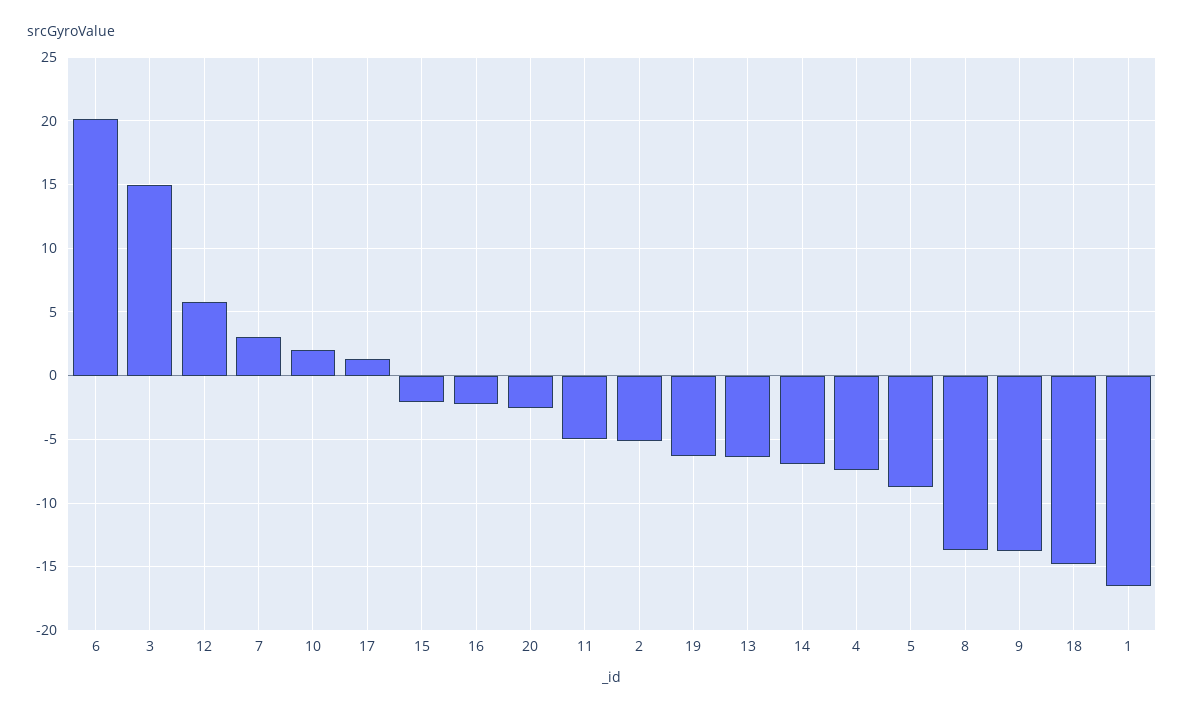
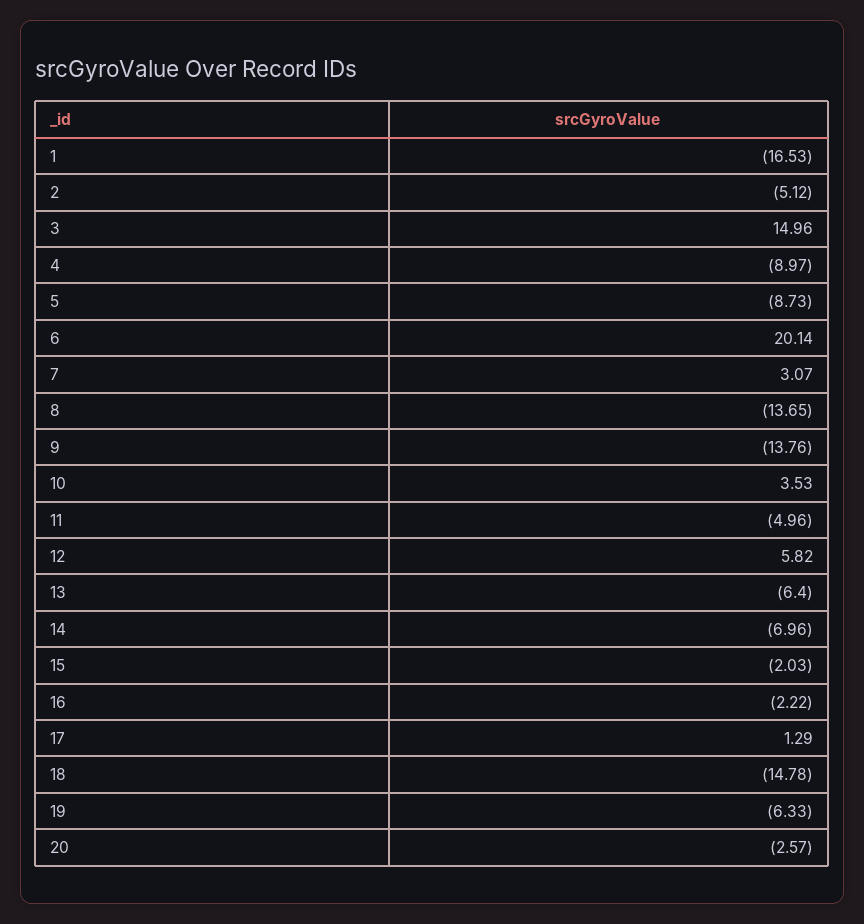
  {
    "6": 20.14,
    "3": 14.96,
    "12": 5.82,
    "7": 3.07,
-   "10": 2,
+   "10": 3.53,
    "17": 1.29,
    "15": -2.03,
    "16": -2.22,
    "20": -2.57,
    "11": -4.96,
    "2": -5.12,
    "19": -6.33,
    "13": -6.4,
    "14": -6.96,
-   "4": -7.5,
+   "4": -8.97,
    "5": -8.73,
    "8": -13.65,
    "9": -13.76,
    "18": -14.78,
    "1": -16.53
  }

